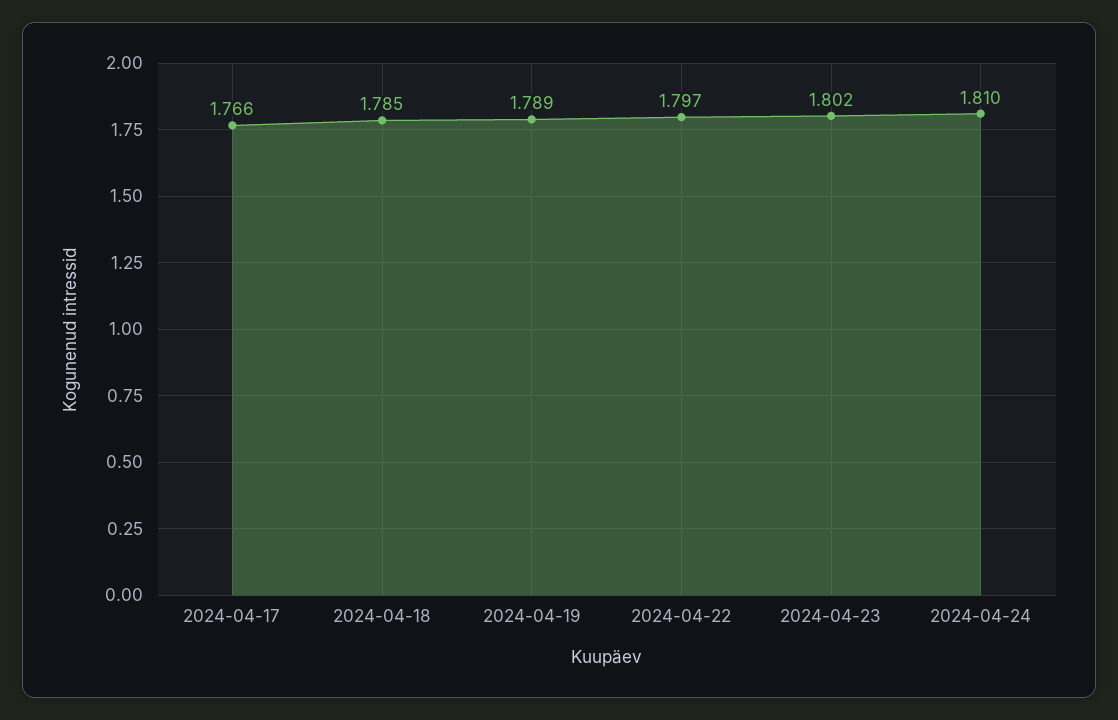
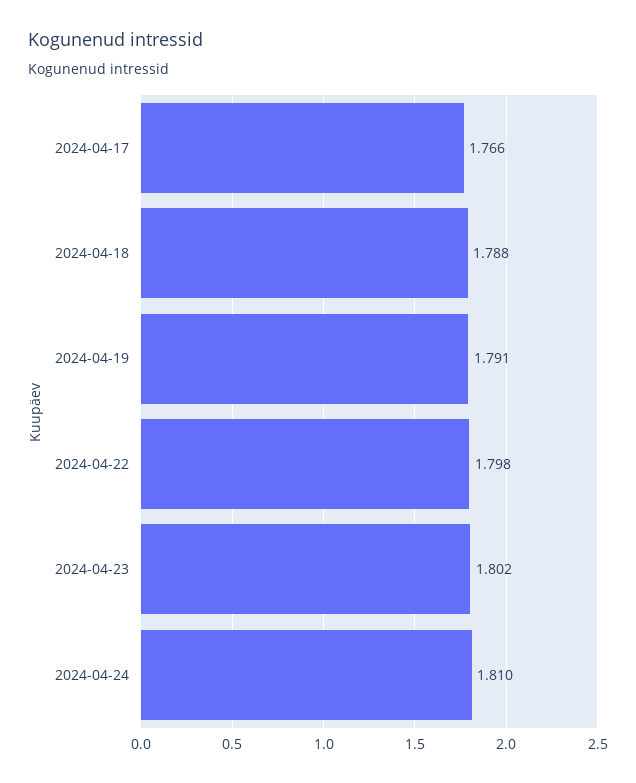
  {
    "2024-04-17": 1.766,
-   "2024-04-18": 1.785,
+   "2024-04-18": 1.788,
-   "2024-04-19": 1.789,
+   "2024-04-19": 1.791,
-   "2024-04-22": 1.797,
+   "2024-04-22": 1.798,
    "2024-04-23": 1.802,
    "2024-04-24": 1.81
  }

